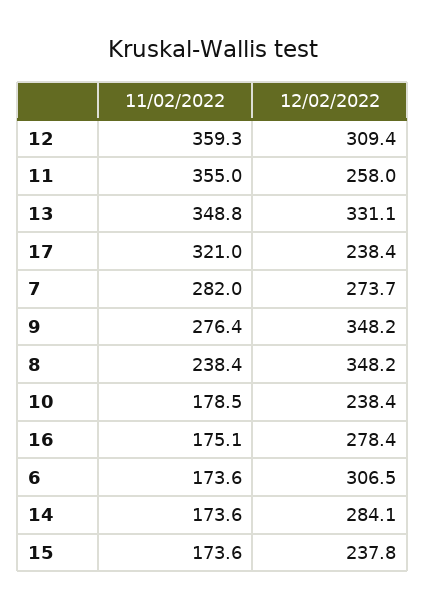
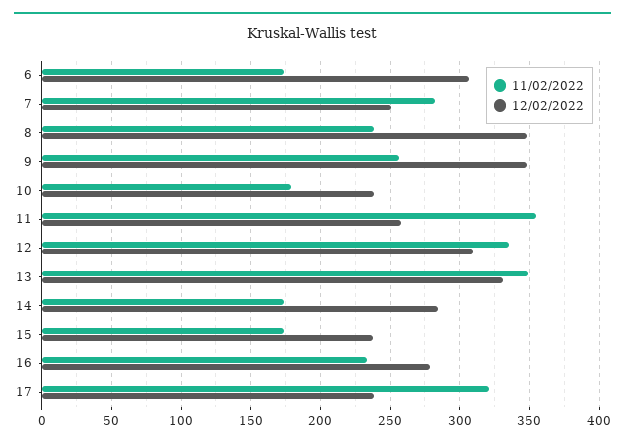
  {
    "11/02/2022": {
-     "12": 359.3,
+     "12": 335,
      "11": 355,
      "13": 348.8,
      "17": 321,
      "7": 282,
-     "9": 276.4,
+     "9": 255,
      "8": 238.4,
      "10": 178.5,
-     "16": 175.1,
+     "16": 235,
      "6": 173.6,
      "14": 173.6,
      "15": 173.6
    },
    "12/02/2022": {
      "12": 309.4,
      "11": 258,
      "13": 331.1,
      "17": 238.4,
-     "7": 273.7,
+     "7": 250,
      "9": 348.2,
      "8": 348.2,
      "10": 238.4,
      "16": 278.4,
      "6": 306.5,
      "14": 284.1,
      "15": 237.8
    }
  }

